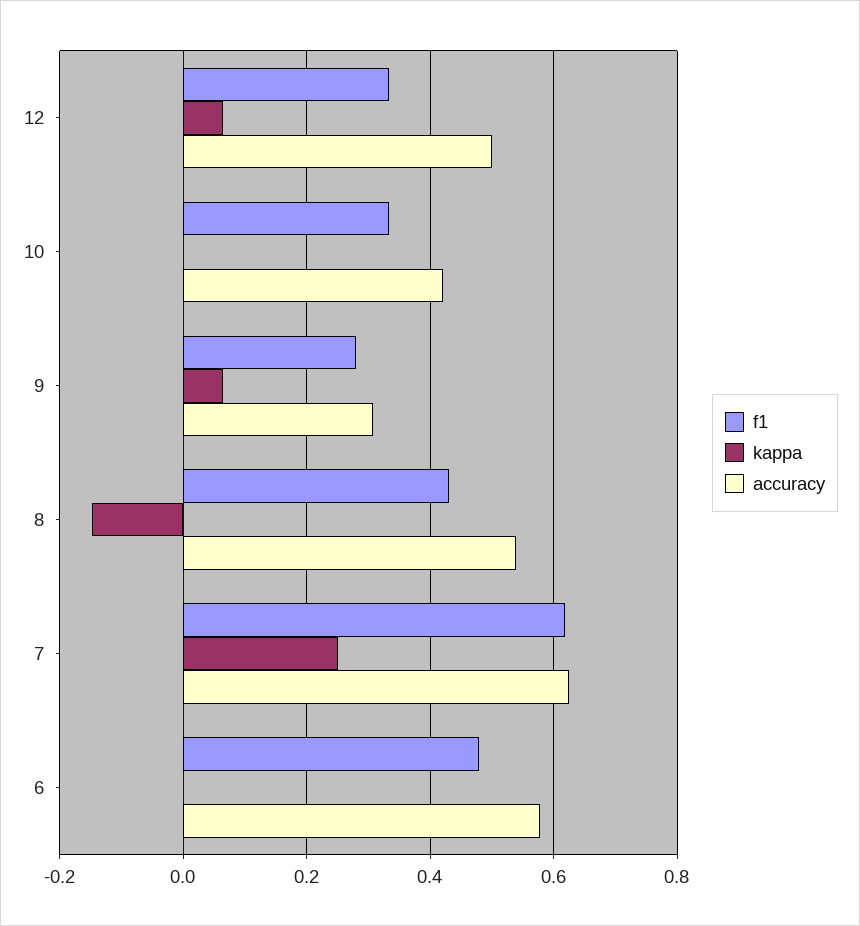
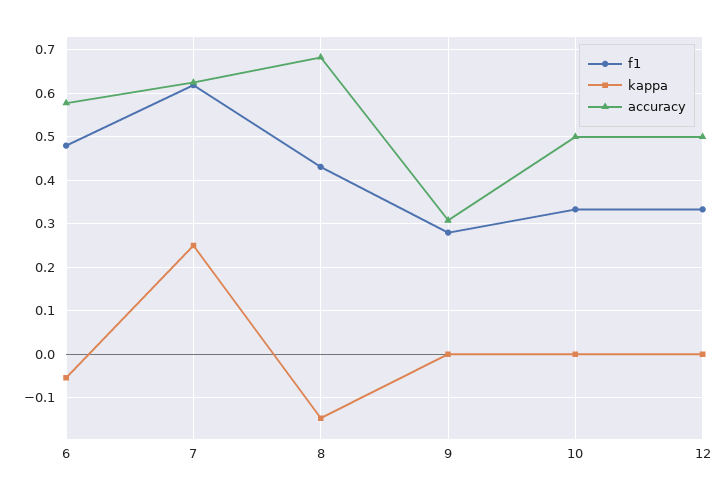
  {
    "f1": {
      "12": 0.34,
      "10": 0.34,
      "9": 0.28,
      "8": 0.44,
      "7": 0.62,
      "6": 0.48
    },
    "kappa": {
-     "12": 0.06,
+     "12": 0,
      "10": 0,
-     "9": 0.06,
+     "9": 0,
      "8": -0.14,
      "7": 0.26,
-     "6": 0
+     "6": -0.06
    },
    "accuracy": {
      "12": 0.5,
-     "10": 0.42,
+     "10": 0.5,
      "9": 0.3,
-     "8": 0.54,
+     "8": 0.68,
      "7": 0.62,
      "6": 0.58
    }
  }

